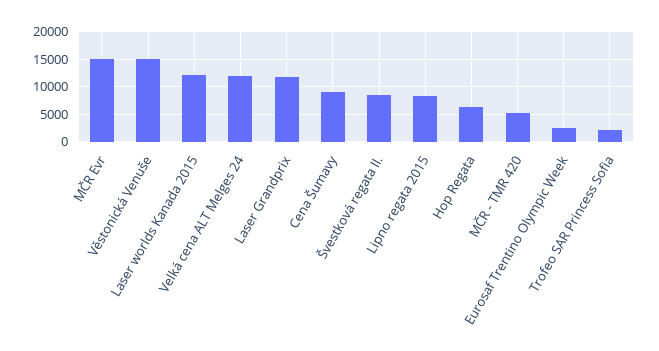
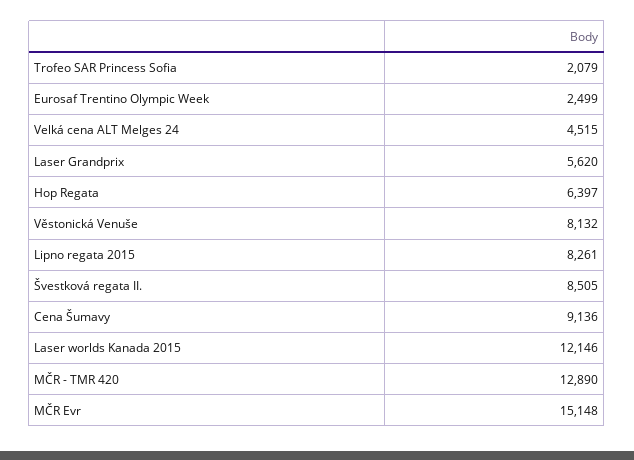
  {
    "MČR Evr": 15148,
-   "Věstonická Venuše": 15000,
+   "Věstonická Venuše": 8132,
    "Laser worlds Kanada 2015": 12146,
-   "Velká cena ALT Melges 24": 12500,
+   "Velká cena ALT Melges 24": 4515,
-   "Laser Grandprix": 12500,
+   "Laser Grandprix": 5620,
    "Cena Šumavy": 9136,
    "Švestková regata II.": 8505,
    "Lipno regata 2015": 8261,
    "Hop Regata": 6397,
-   "MČR - TMR 420": 5000,
+   "MČR - TMR 420": 12890,
    "Eurosaf Trentino Olympic Week": 2499,
    "Trofeo SAR Princess Sofia": 2079
  }

